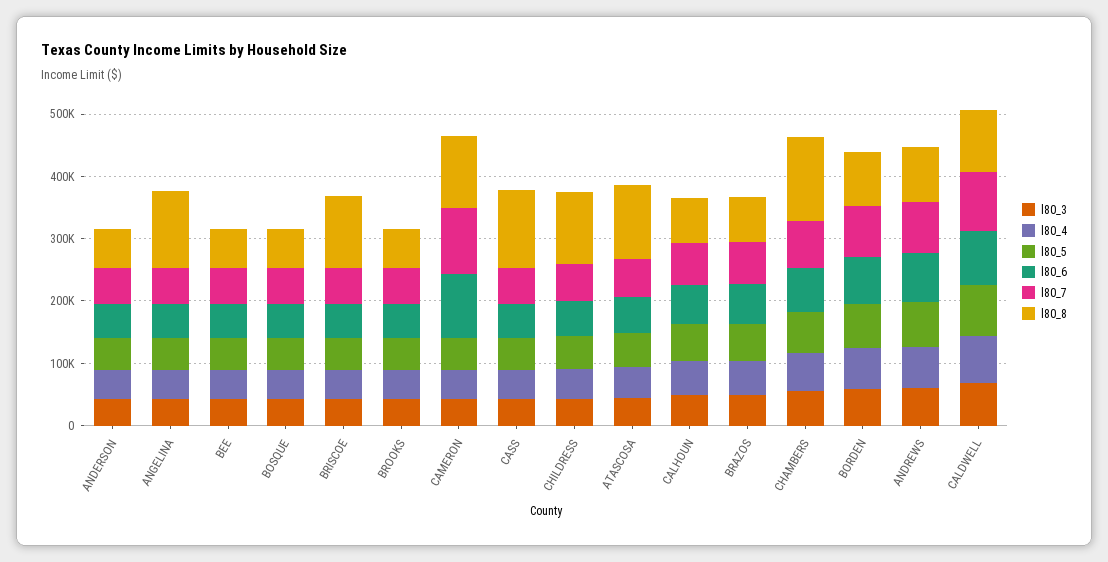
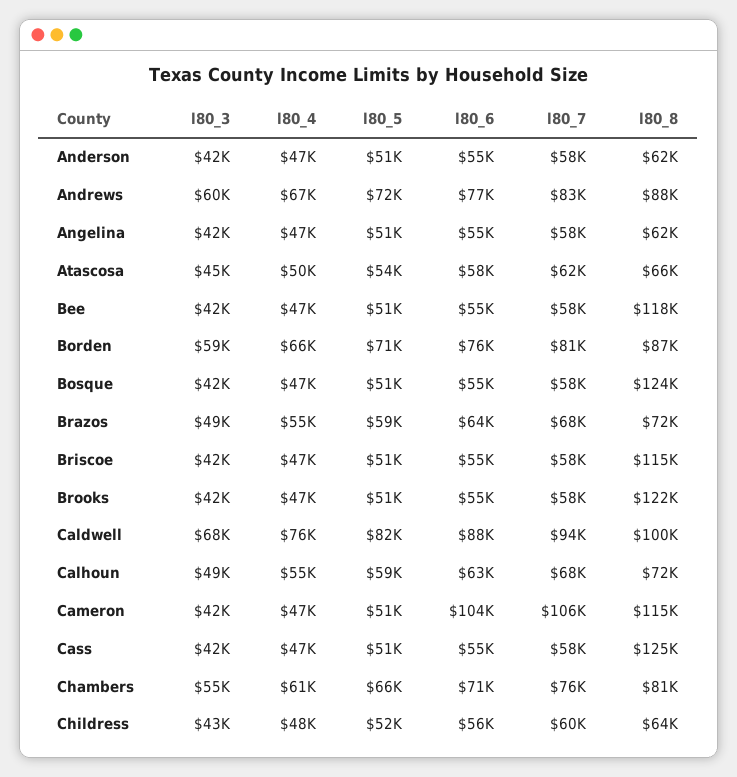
  {
    "l80_3": {
      "ANDERSON": 42000,
      "ANGELINA": 42000,
      "BEE": 42000,
      "BOSQUE": 42000,
      "BRISCOE": 42000,
      "BROOKS": 42000,
      "CAMERON": 42000,
      "CASS": 42000,
      "CHILDRESS": 43000,
      "ATASCOSA": 45000,
      "CALHOUN": 49000,
      "BRAZOS": 49000,
      "CHAMBERS": 55000,
      "BORDEN": 59000,
      "ANDREWS": 60000,
      "CALDWELL": 68000
    },
    "l80_4": {
      "ANDERSON": 47000,
      "ANGELINA": 47000,
      "BEE": 47000,
      "BOSQUE": 47000,
      "BRISCOE": 47000,
      "BROOKS": 47000,
      "CAMERON": 47000,
      "CASS": 47000,
      "CHILDRESS": 48000,
      "ATASCOSA": 50000,
      "CALHOUN": 55000,
      "BRAZOS": 55000,
      "CHAMBERS": 61000,
      "BORDEN": 66000,
      "ANDREWS": 67000,
      "CALDWELL": 76000
    },
    "l80_5": {
      "ANDERSON": 51000,
      "ANGELINA": 51000,
      "BEE": 51000,
      "BOSQUE": 51000,
      "BRISCOE": 51000,
      "BROOKS": 51000,
      "CAMERON": 51000,
      "CASS": 51000,
      "CHILDRESS": 52000,
      "ATASCOSA": 54000,
      "CALHOUN": 59000,
      "BRAZOS": 59000,
      "CHAMBERS": 66000,
      "BORDEN": 71000,
      "ANDREWS": 72000,
      "CALDWELL": 82000
    },
    "l80_6": {
      "ANDERSON": 55000,
      "ANGELINA": 55000,
      "BEE": 55000,
      "BOSQUE": 55000,
      "BRISCOE": 55000,
      "BROOKS": 55000,
      "CAMERON": 104000,
      "CASS": 55000,
      "CHILDRESS": 56000,
      "ATASCOSA": 58000,
      "CALHOUN": 63000,
      "BRAZOS": 64000,
      "CHAMBERS": 71000,
      "BORDEN": 76000,
      "ANDREWS": 77000,
      "CALDWELL": 88000
    },
    "l80_7": {
      "ANDERSON": 58000,
      "ANGELINA": 58000,
      "BEE": 58000,
      "BOSQUE": 58000,
      "BRISCOE": 58000,
      "BROOKS": 58000,
      "CAMERON": 106000,
      "CASS": 58000,
      "CHILDRESS": 60000,
      "ATASCOSA": 62000,
      "CALHOUN": 68000,
      "BRAZOS": 68000,
      "CHAMBERS": 76000,
      "BORDEN": 81000,
      "ANDREWS": 83000,
      "CALDWELL": 94000
    },
    "l80_8": {
      "ANDERSON": 62000,
-     "ANGELINA": 120000,
+     "ANGELINA": 62000,
-     "BEE": 60000,
+     "BEE": 118000,
-     "BOSQUE": 60000,
+     "BOSQUE": 124000,
      "BRISCOE": 115000,
-     "BROOKS": 60000,
+     "BROOKS": 122000,
      "CAMERON": 115000,
      "CASS": 125000,
-     "CHILDRESS": 120000,
+     "CHILDRESS": 64000,
-     "ATASCOSA": 120000,
+     "ATASCOSA": 66000,
      "CALHOUN": 72000,
      "BRAZOS": 72000,
-     "CHAMBERS": 140000,
+     "CHAMBERS": 81000,
      "BORDEN": 87000,
      "ANDREWS": 88000,
      "CALDWELL": 100000
    }
  }

